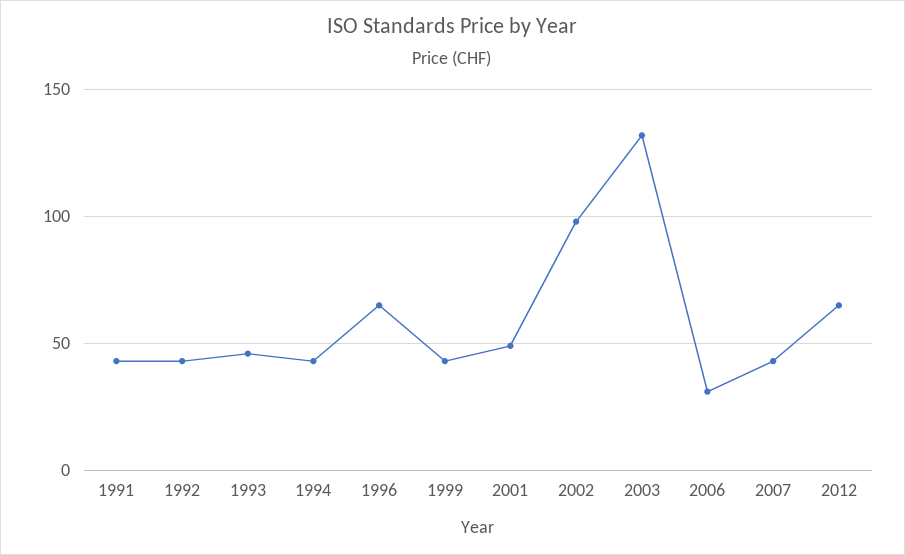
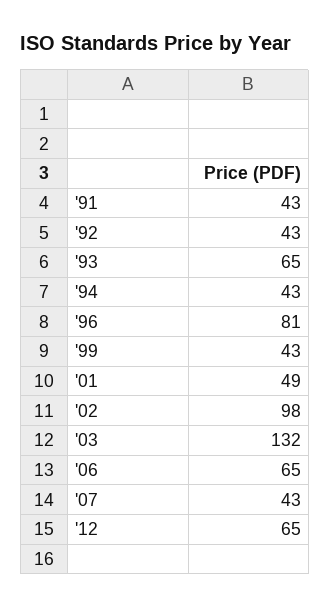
  {
    "1991": 43,
    "1992": 43,
-   "1993": 45,
+   "1993": 65,
    "1994": 43,
-   "1996": 65,
+   "1996": 81,
    "1999": 43,
    "2001": 49,
    "2002": 98,
    "2003": 132,
-   "2006": 30,
+   "2006": 65,
    "2007": 43,
    "2012": 65
  }

